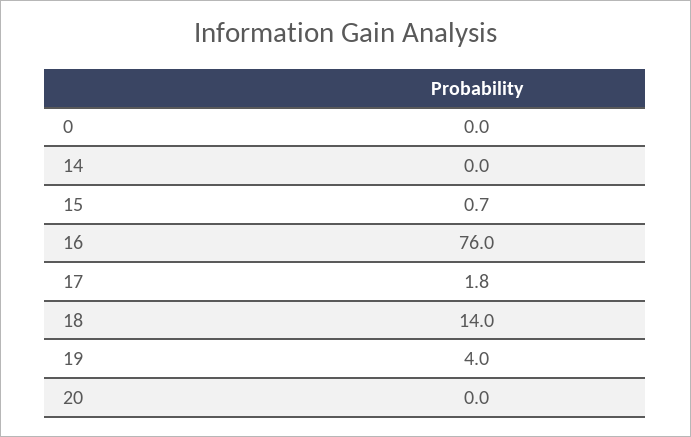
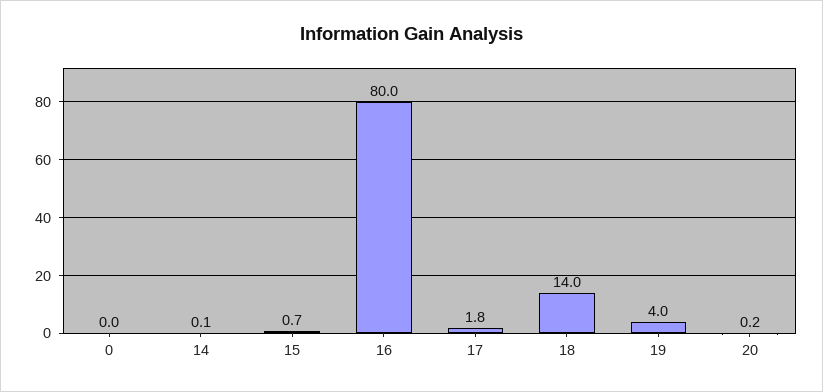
  {
    "0": 0,
-   "14": 0,
+   "14": 0.1,
    "15": 0.7,
-   "16": 76,
+   "16": 80,
    "17": 1.8,
    "18": 14,
    "19": 4,
-   "20": 0
+   "20": 0.2
  }

